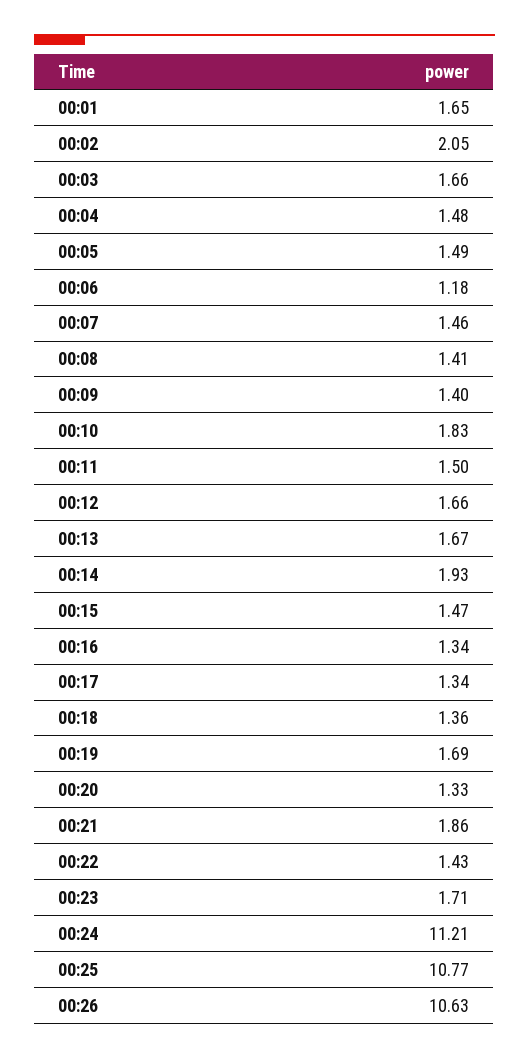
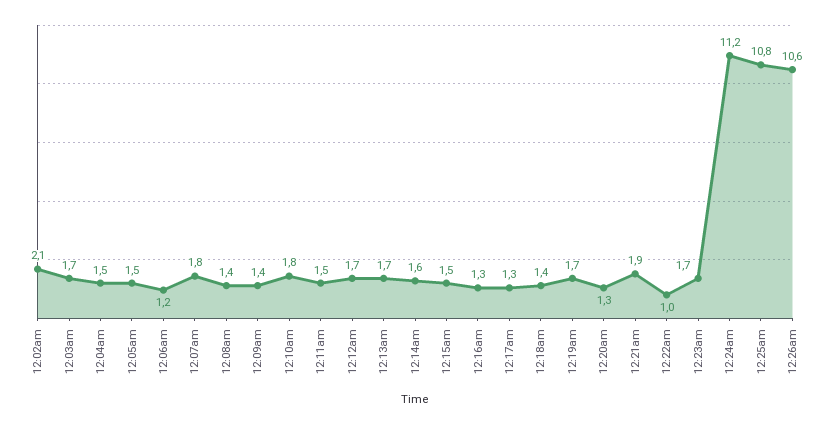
  {
-   "00:01": 1.65,
    "00:02": 2.05,
    "00:03": 1.66,
    "00:04": 1.48,
    "00:05": 1.49,
    "00:06": 1.18,
-   "00:07": 1.46,
+   "00:07": 1.8,
    "00:08": 1.41,
    "00:09": 1.4,
    "00:10": 1.83,
    "00:11": 1.5,
    "00:12": 1.66,
    "00:13": 1.67,
-   "00:14": 1.93,
+   "00:14": 1.6,
    "00:15": 1.47,
    "00:16": 1.34,
    "00:17": 1.34,
    "00:18": 1.36,
    "00:19": 1.69,
    "00:20": 1.33,
    "00:21": 1.86,
-   "00:22": 1.43,
+   "00:22": 1,
    "00:23": 1.71,
    "00:24": 11.21,
    "00:25": 10.77,
    "00:26": 10.63
  }

